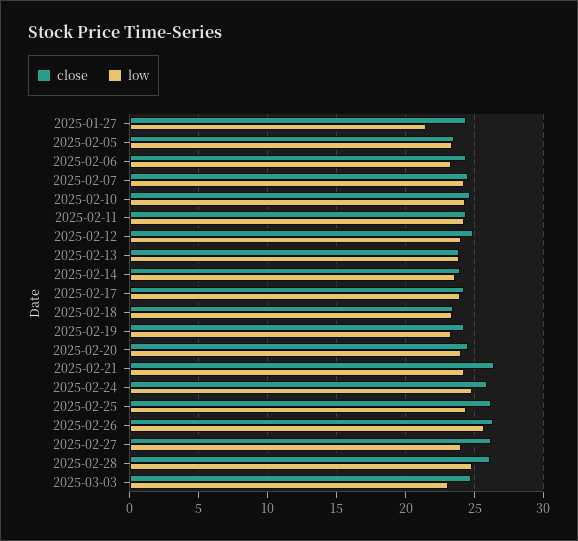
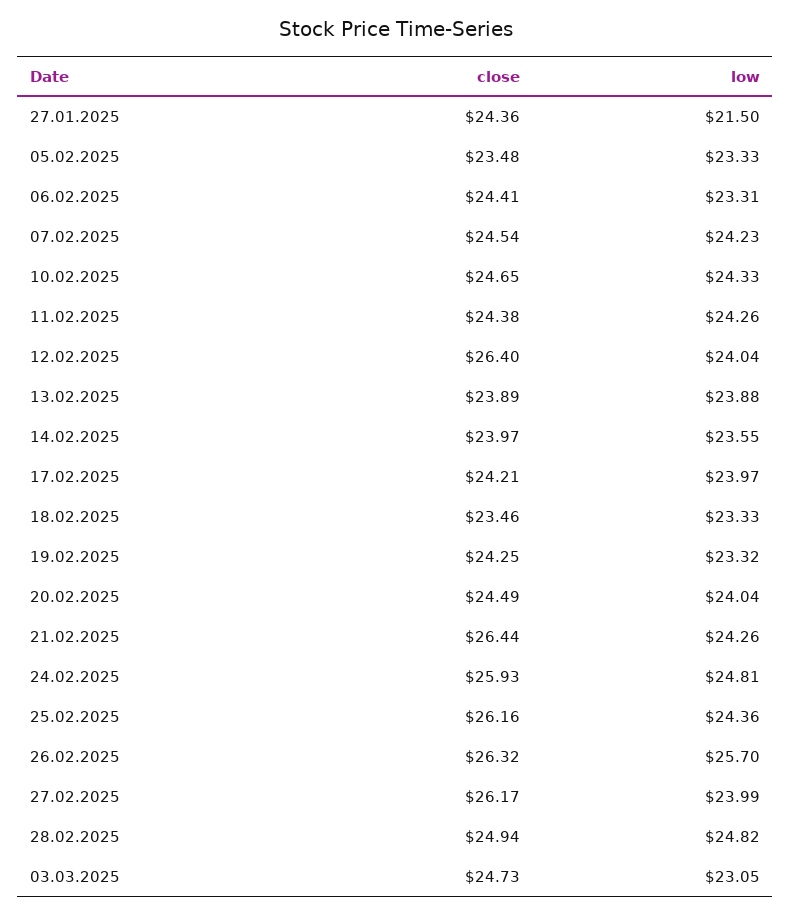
  {
    "close": {
      "2025-01-27": 24.36,
      "2025-02-05": 23.48,
      "2025-02-06": 24.41,
      "2025-02-07": 24.54,
      "2025-02-10": 24.65,
      "2025-02-11": 24.38,
-     "2025-02-12": 25,
+     "2025-02-12": 26.4,
      "2025-02-13": 23.89,
      "2025-02-14": 23.97,
      "2025-02-17": 24.21,
      "2025-02-18": 23.46,
      "2025-02-19": 24.25,
      "2025-02-20": 24.49,
      "2025-02-21": 26.44,
      "2025-02-24": 25.93,
      "2025-02-25": 26.16,
      "2025-02-26": 26.32,
      "2025-02-27": 26.17,
-     "2025-02-28": 26,
+     "2025-02-28": 24.94,
      "2025-03-03": 24.73
    },
    "low": {
      "2025-01-27": 21.5,
      "2025-02-05": 23.33,
      "2025-02-06": 23.31,
      "2025-02-07": 24.23,
      "2025-02-10": 24.33,
      "2025-02-11": 24.26,
      "2025-02-12": 24.04,
      "2025-02-13": 23.88,
      "2025-02-14": 23.55,
      "2025-02-17": 23.97,
      "2025-02-18": 23.33,
      "2025-02-19": 23.32,
      "2025-02-20": 24.04,
      "2025-02-21": 24.26,
      "2025-02-24": 24.81,
      "2025-02-25": 24.36,
      "2025-02-26": 25.7,
      "2025-02-27": 23.99,
      "2025-02-28": 24.82,
      "2025-03-03": 23.05
    }
  }

